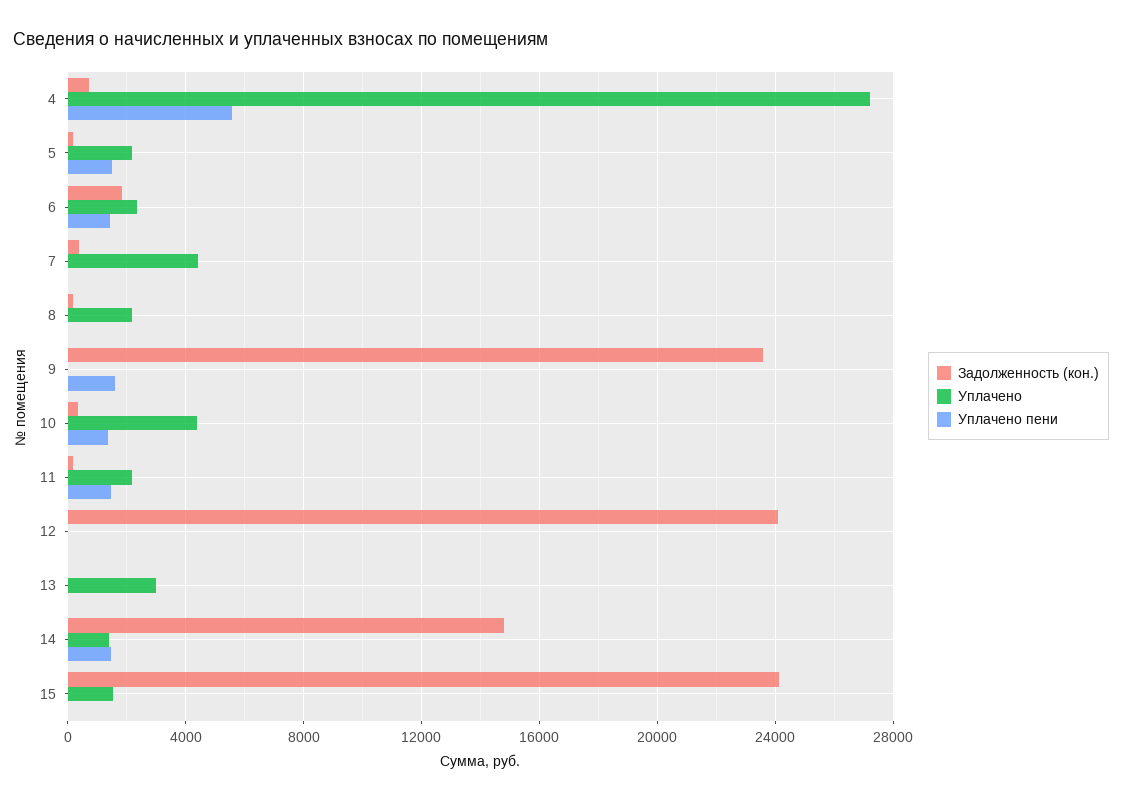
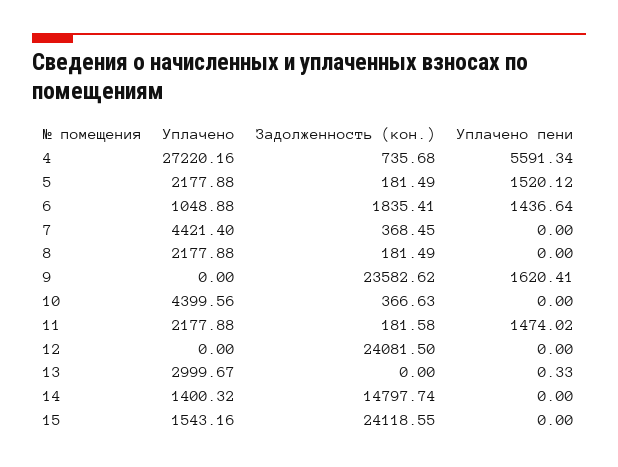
  {
    "Задолженность (кон.)": {
      "4": 735.68,
      "5": 181.49,
      "6": 1835.41,
      "7": 368.45,
      "8": 181.49,
      "9": 23582.62,
      "10": 366.63,
      "11": 181.58,
      "12": 24081.5,
      "13": 0,
      "14": 14797.74,
      "15": 24118.55
    },
    "Уплачено": {
      "4": 27220.16,
      "5": 2177.88,
-     "6": 2500,
+     "6": 1048.88,
      "7": 4421.4,
      "8": 2177.88,
      "9": 0,
      "10": 4399.56,
      "11": 2177.88,
      "12": 0,
      "13": 2999.67,
      "14": 1400.32,
      "15": 1543.16
    },
    "Уплачено пени": {
      "4": 5591.34,
      "5": 1520.12,
      "6": 1436.64,
      "7": 0,
      "8": 0,
      "9": 1620.41,
-     "10": 1500,
+     "10": 0,
      "11": 1474.02,
      "12": 0,
      "13": 0.33,
-     "14": 1500,
+     "14": 0,
      "15": 0
    }
  }

